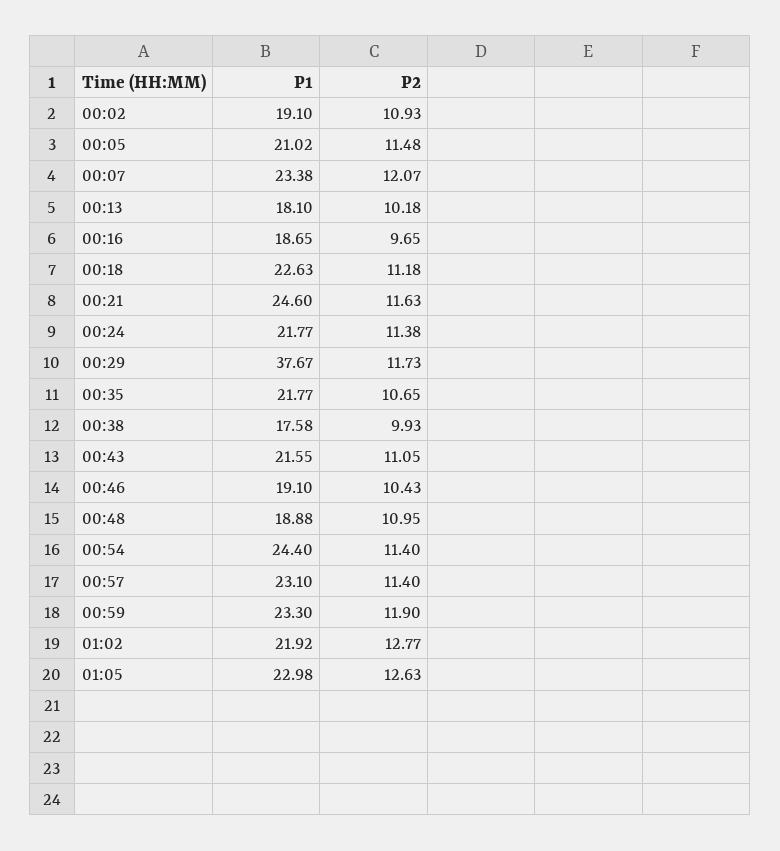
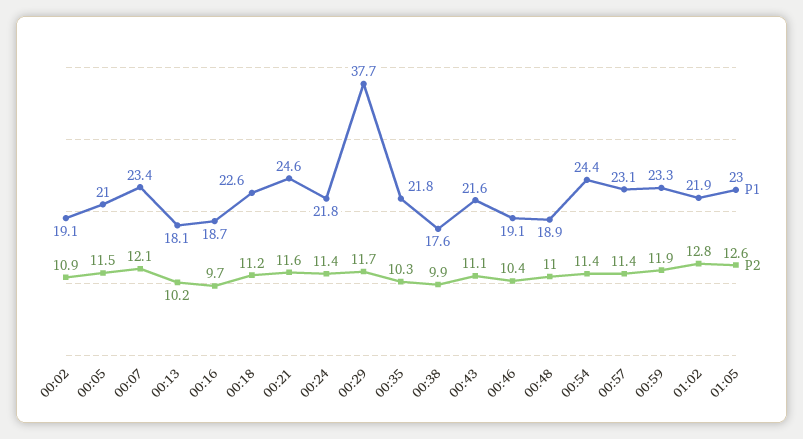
  {
    "P1": {
      "00:02": 19.1,
      "00:05": 21.02,
      "00:07": 23.38,
      "00:13": 18.1,
      "00:16": 18.65,
      "00:18": 22.63,
      "00:21": 24.6,
      "00:24": 21.77,
      "00:29": 37.67,
      "00:35": 21.77,
      "00:38": 17.58,
      "00:43": 21.55,
      "00:46": 19.1,
      "00:48": 18.88,
      "00:54": 24.4,
      "00:57": 23.1,
      "00:59": 23.3,
      "01:02": 21.92,
      "01:05": 22.98
    },
    "P2": {
      "00:02": 10.93,
      "00:05": 11.48,
      "00:07": 12.07,
      "00:13": 10.18,
      "00:16": 9.65,
      "00:18": 11.18,
      "00:21": 11.63,
      "00:24": 11.38,
      "00:29": 11.73,
-     "00:35": 10.65,
+     "00:35": 10.3,
      "00:38": 9.93,
      "00:43": 11.05,
      "00:46": 10.43,
      "00:48": 10.95,
      "00:54": 11.4,
      "00:57": 11.4,
      "00:59": 11.9,
      "01:02": 12.77,
      "01:05": 12.63
    }
  }

